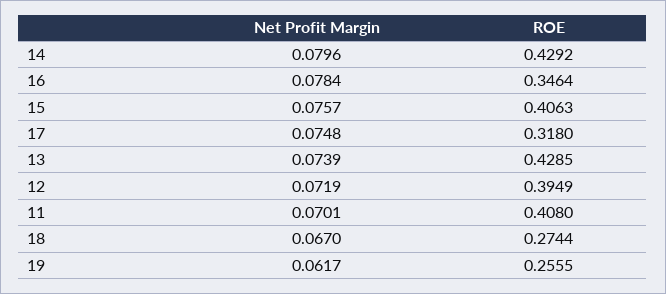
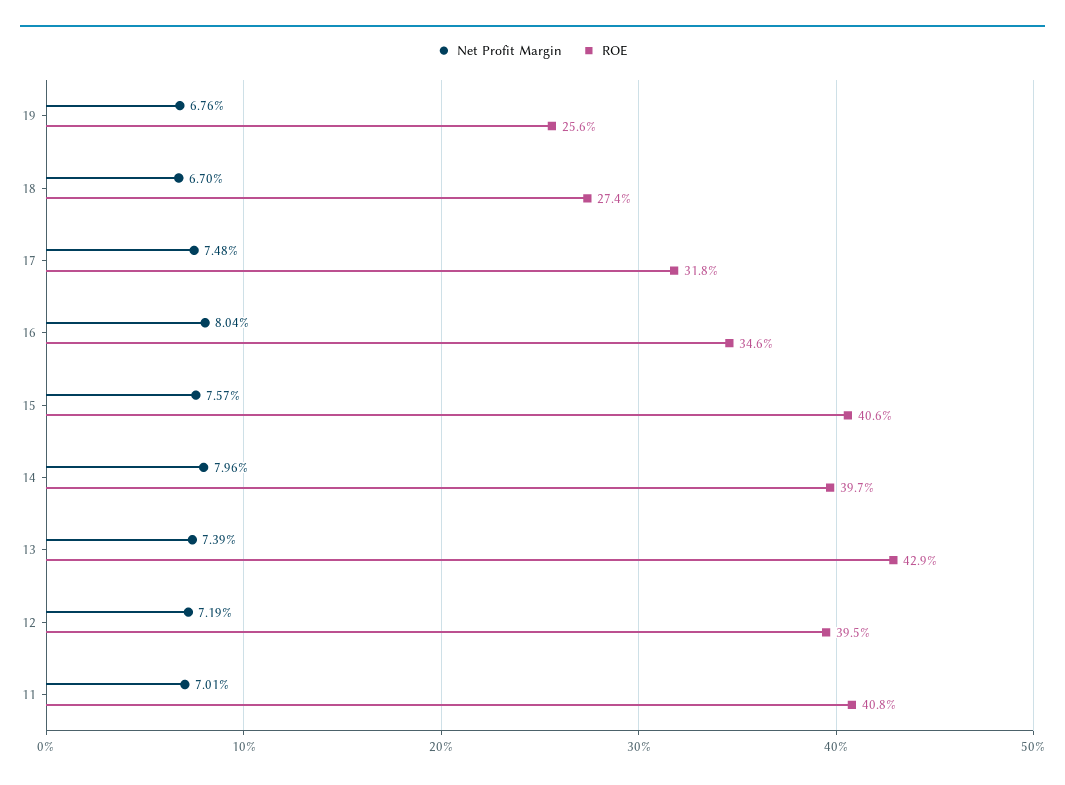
  {
    "Net Profit Margin": {
      "14": 0.0796,
-     "16": 0.0784,
+     "16": 0.0804,
      "15": 0.0757,
      "17": 0.0748,
      "13": 0.0739,
      "12": 0.0719,
      "11": 0.0701,
      "18": 0.067,
-     "19": 0.0617
+     "19": 0.0676
    },
    "ROE": {
-     "14": 0.4292,
+     "14": 0.397,
      "16": 0.3464,
      "15": 0.4063,
      "17": 0.318,
      "13": 0.4285,
      "12": 0.3949,
      "11": 0.408,
      "18": 0.2744,
      "19": 0.2555
    }
  }

